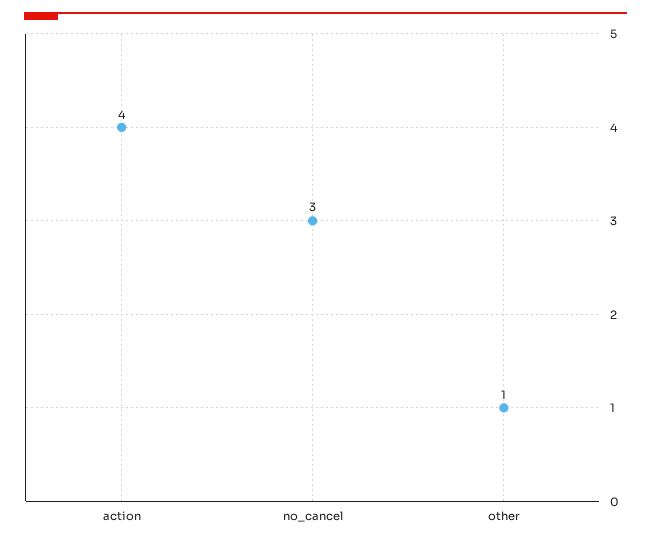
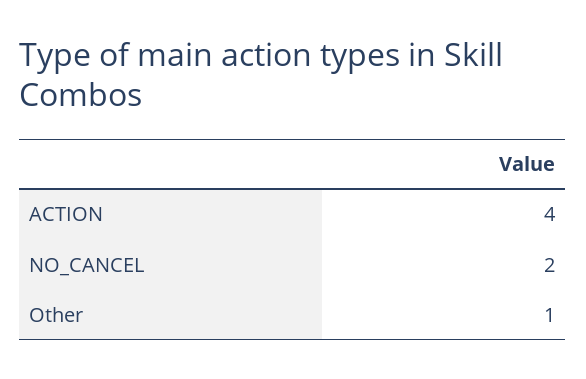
  {
    "action": 4,
-   "no_cancel": 3,
+   "no_cancel": 2,
    "other": 1
  }

